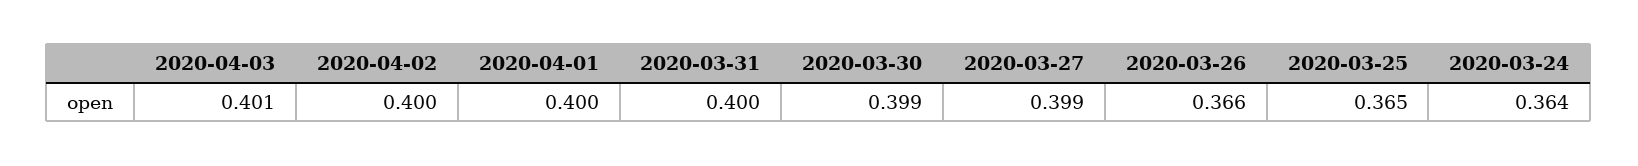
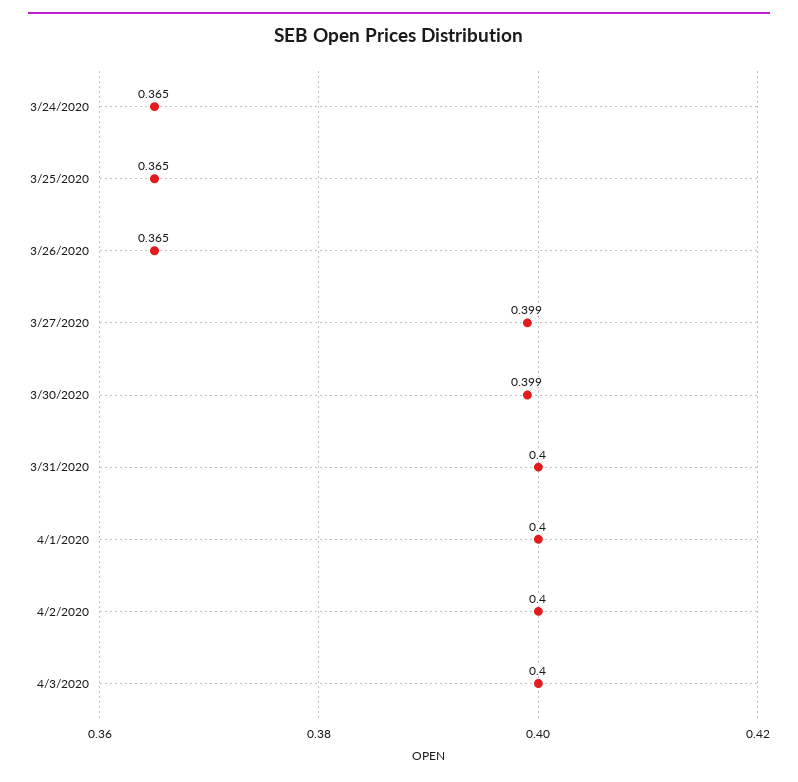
  {
-   "2020-04-03": 0.401,
+   "2020-04-03": 0.4,
    "2020-04-02": 0.4,
    "2020-04-01": 0.4,
    "2020-03-31": 0.4,
    "2020-03-30": 0.399,
    "2020-03-27": 0.399,
-   "2020-03-26": 0.366,
+   "2020-03-26": 0.365,
    "2020-03-25": 0.365,
-   "2020-03-24": 0.364
+   "2020-03-24": 0.365
  }

